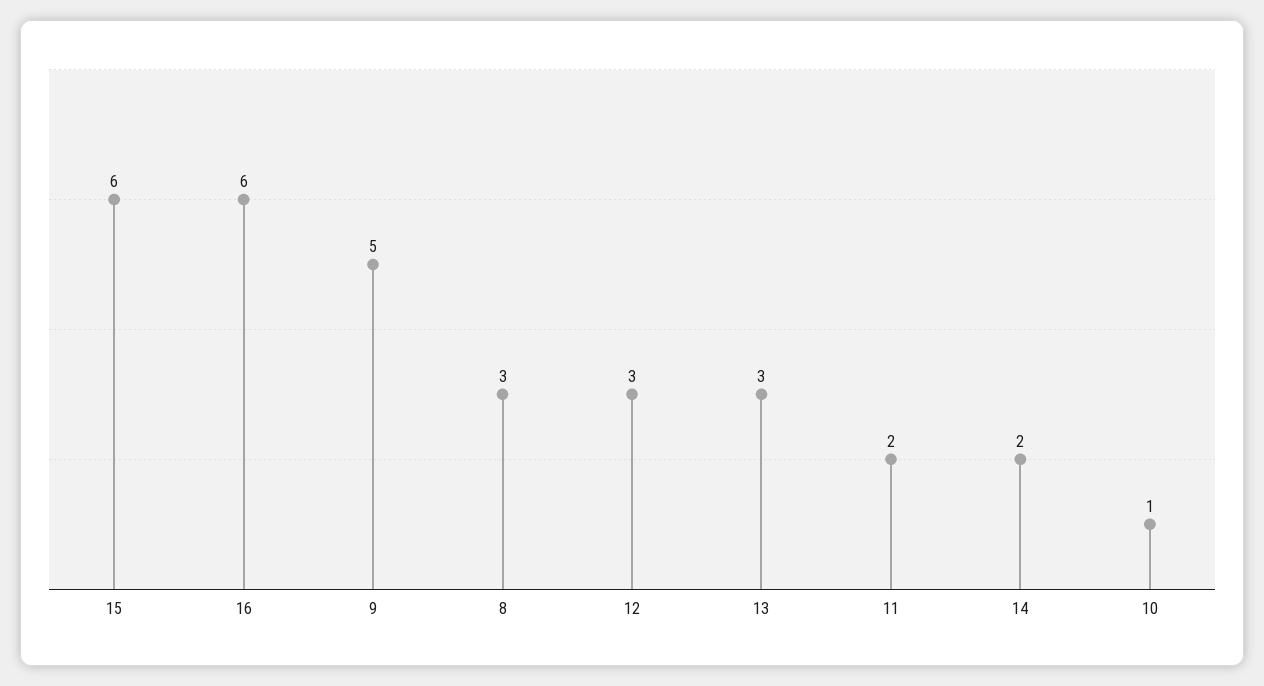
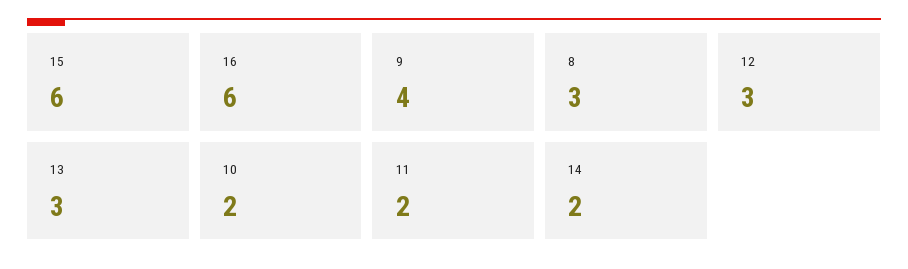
  {
    "15": 6,
    "16": 6,
-   "9": 5,
+   "9": 4,
    "8": 3,
    "12": 3,
    "13": 3,
    "11": 2,
    "14": 2,
-   "10": 1
+   "10": 2
  }

